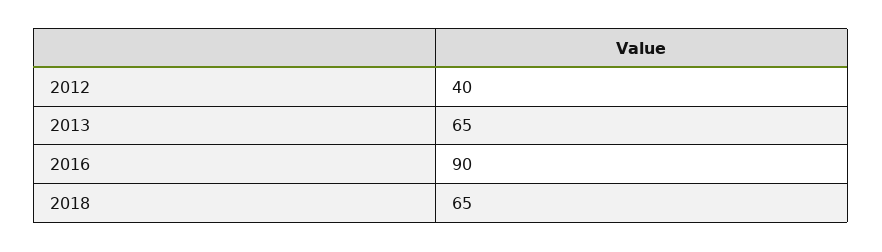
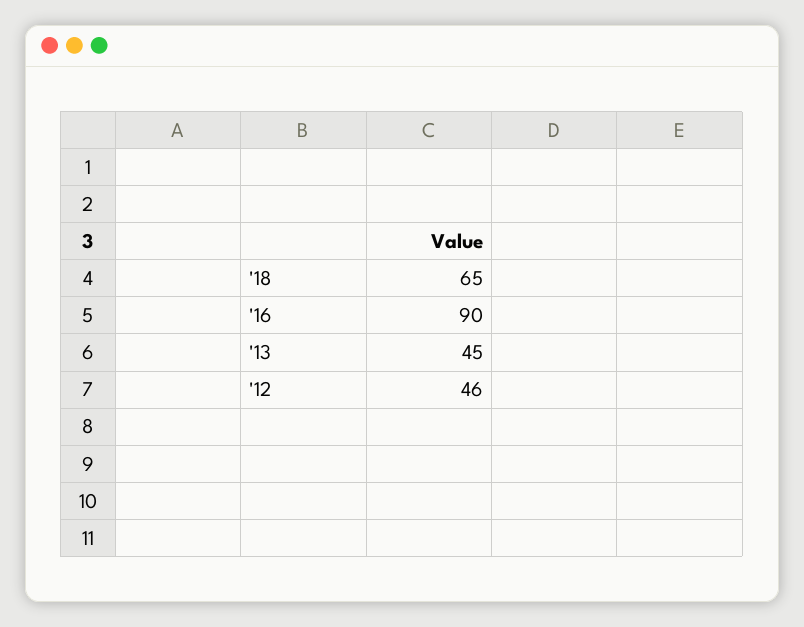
  {
-   "2012": 40,
+   "2012": 46,
-   "2013": 65,
+   "2013": 45,
    "2016": 90,
    "2018": 65
  }

